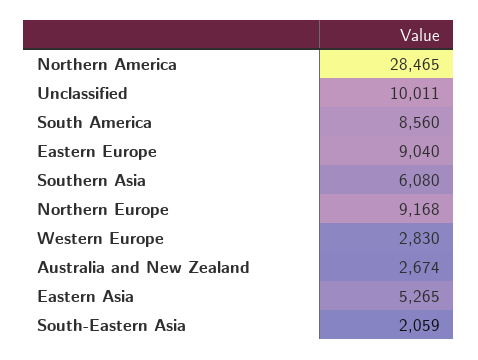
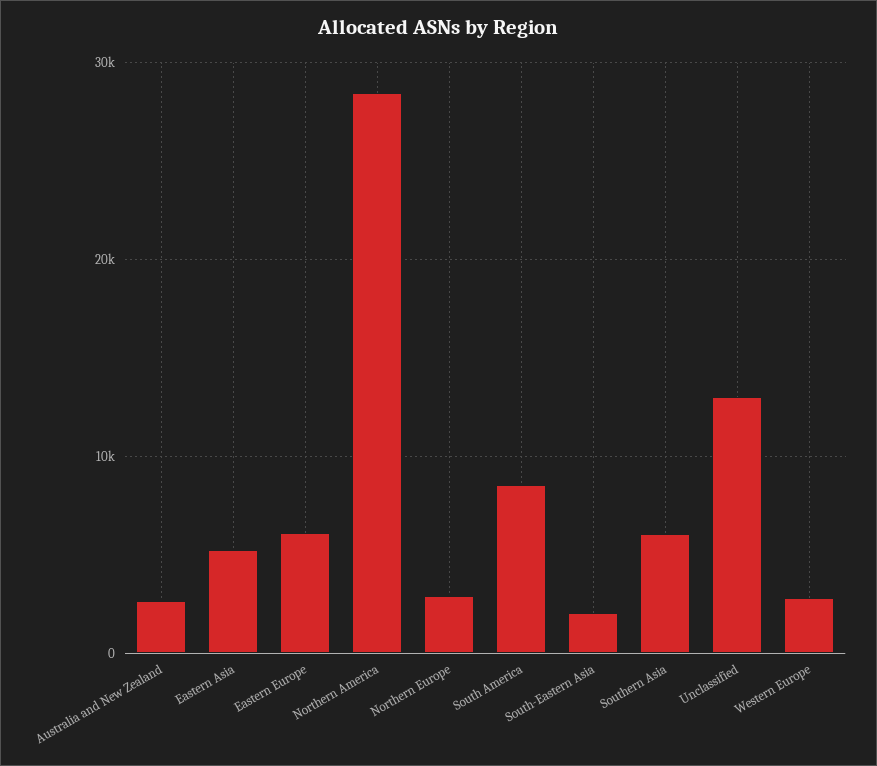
  {
    "Northern America": 28465,
-   "Unclassified": 10011,
+   "Unclassified": 13000,
    "South America": 8560,
-   "Eastern Europe": 9040,
+   "Eastern Europe": 6000,
    "Southern Asia": 6080,
-   "Northern Europe": 9168,
+   "Northern Europe": 3000,
    "Western Europe": 2830,
    "Australia and New Zealand": 2674,
    "Eastern Asia": 5265,
    "South-Eastern Asia": 2059
  }

